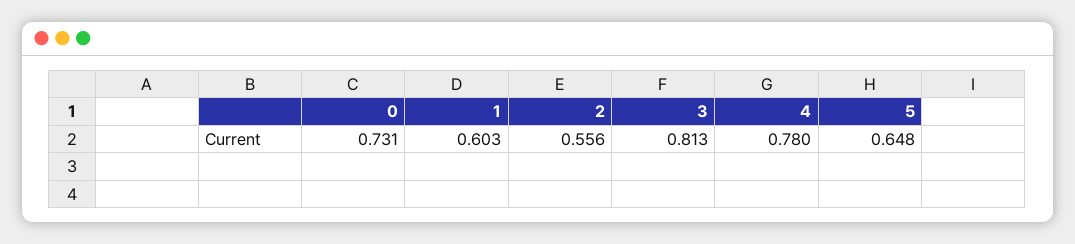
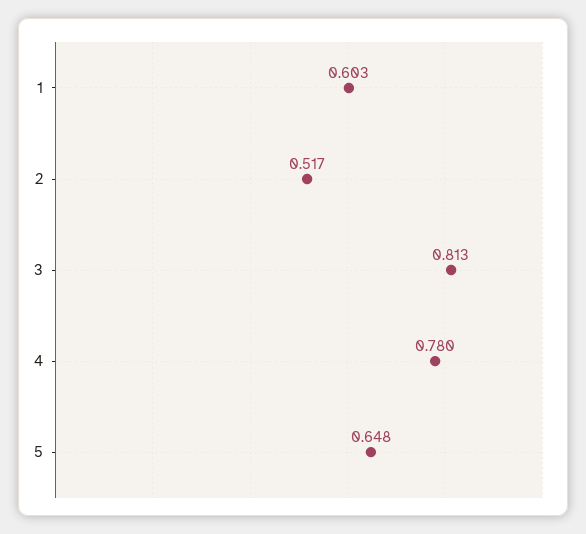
  {
-   "0": 0.731,
    "1": 0.603,
-   "2": 0.556,
+   "2": 0.517,
    "3": 0.813,
    "4": 0.78,
    "5": 0.648
  }

